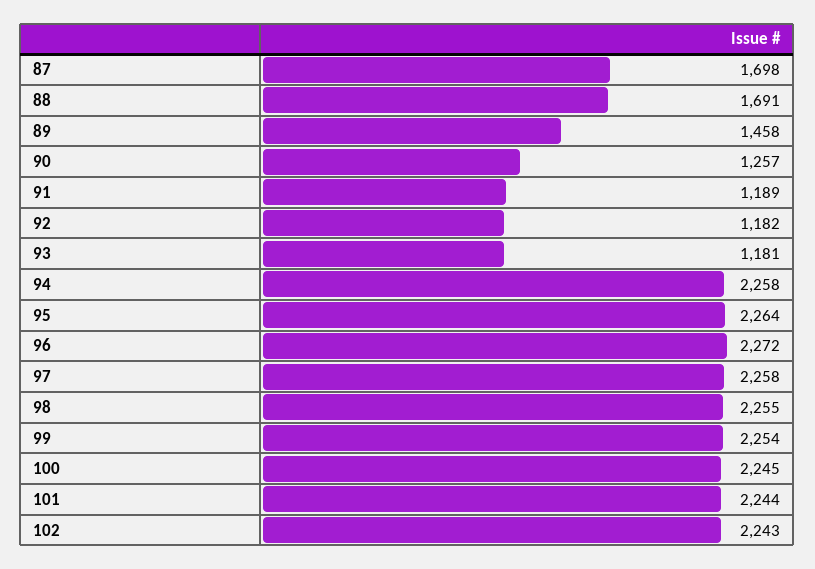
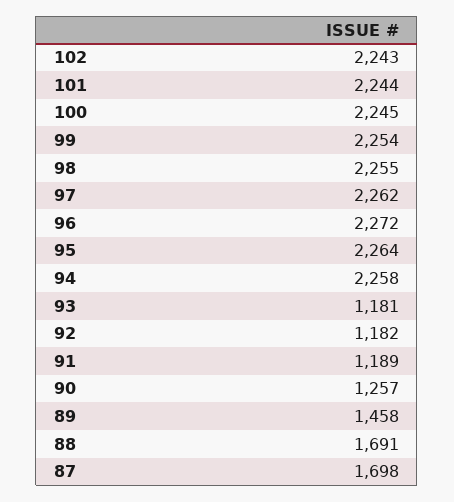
  {
    "87": 1698,
    "88": 1691,
    "89": 1458,
    "90": 1257,
    "91": 1189,
    "92": 1182,
    "93": 1181,
    "94": 2258,
    "95": 2264,
    "96": 2272,
-   "97": 2258,
+   "97": 2262,
    "98": 2255,
    "99": 2254,
    "100": 2245,
    "101": 2244,
    "102": 2243
  }

